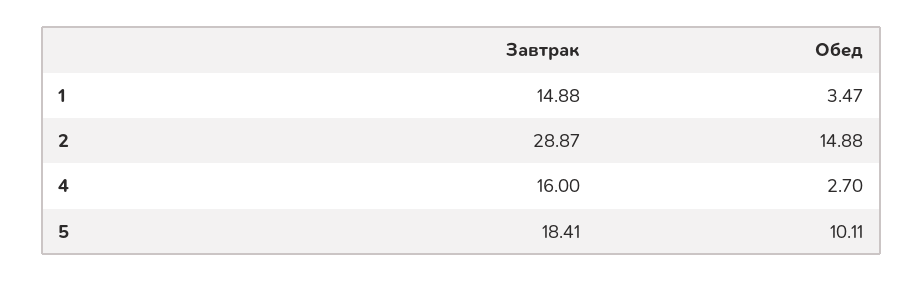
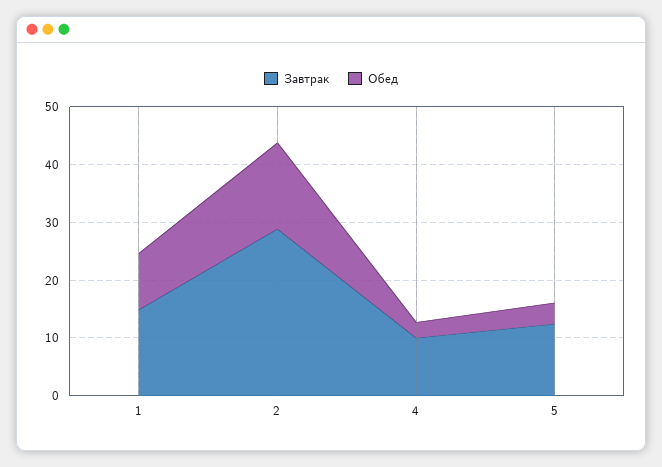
  {
    "Завтрак": {
      "1": 14.88,
      "2": 28.87,
-     "4": 16,
+     "4": 10,
-     "5": 18.41
+     "5": 12
    },
    "Обед": {
-     "1": 3.47,
+     "1": 10,
      "2": 14.88,
      "4": 2.7,
-     "5": 10.11
+     "5": 4
    }
  }

